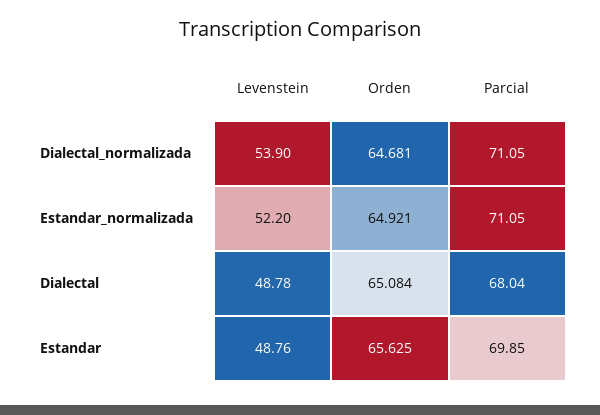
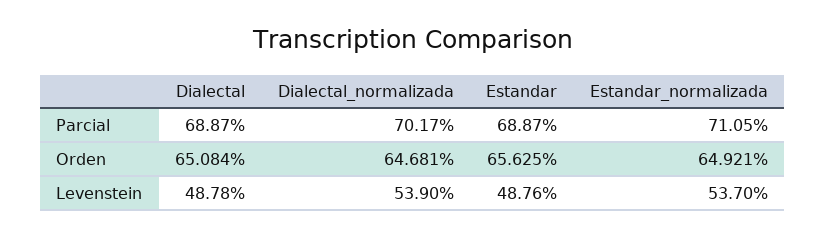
  {
    "Levenstein": {
      "Dialectal_normalizada": 53.9,
-     "Estandar_normalizada": 52.2,
+     "Estandar_normalizada": 53.7,
      "Dialectal": 48.78,
      "Estandar": 48.76
    },
    "Orden": {
      "Dialectal_normalizada": 64.681,
      "Estandar_normalizada": 64.921,
      "Dialectal": 65.084,
      "Estandar": 65.625
    },
    "Parcial": {
-     "Dialectal_normalizada": 71.05,
+     "Dialectal_normalizada": 70.17,
      "Estandar_normalizada": 71.05,
-     "Dialectal": 68.04,
+     "Dialectal": 68.87,
-     "Estandar": 69.85
+     "Estandar": 68.87
    }
  }

